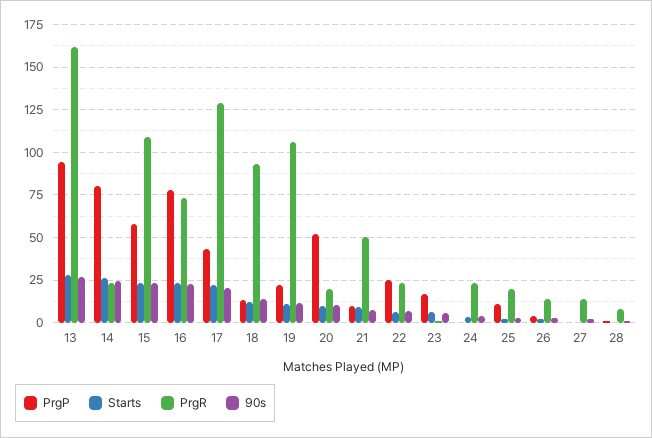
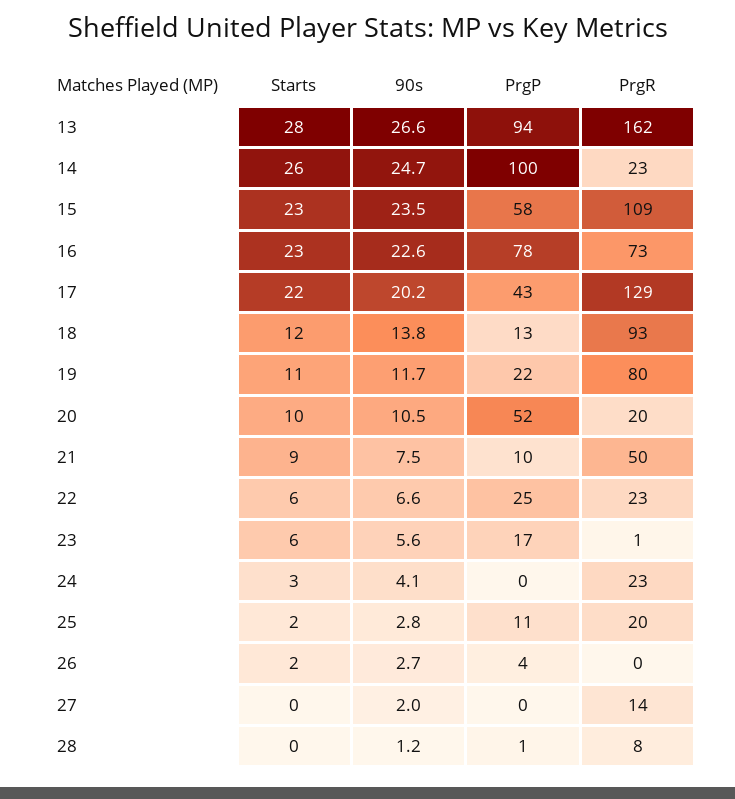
  {
    "PrgP": {
      "13": 94,
-     "14": 80,
+     "14": 100,
      "15": 58,
      "16": 78,
      "17": 43,
      "18": 13,
      "19": 22,
      "20": 52,
      "21": 10,
      "22": 25,
      "23": 17,
      "24": 0,
      "25": 11,
      "26": 4,
      "27": 0,
      "28": 1
    },
    "Starts": {
      "13": 28,
      "14": 26,
      "15": 23,
      "16": 23,
      "17": 22,
      "18": 12,
      "19": 11,
      "20": 10,
      "21": 9,
      "22": 6,
      "23": 6,
      "24": 3,
      "25": 2,
      "26": 2,
      "27": 0,
      "28": 0
    },
    "PrgR": {
      "13": 162,
      "14": 23,
      "15": 109,
      "16": 73,
      "17": 129,
      "18": 93,
-     "19": 105,
+     "19": 80,
      "20": 20,
      "21": 50,
      "22": 23,
      "23": 1,
      "24": 23,
      "25": 20,
-     "26": 15,
+     "26": 0,
      "27": 14,
      "28": 8
    },
    "90s": {
      "13": 26.6,
      "14": 24.7,
      "15": 23.5,
      "16": 22.6,
      "17": 20.2,
      "18": 13.8,
      "19": 11.7,
      "20": 10.5,
      "21": 7.5,
      "22": 6.6,
      "23": 5.6,
      "24": 4.1,
      "25": 2.8,
      "26": 2.7,
      "27": 2,
      "28": 1.2
    }
  }

